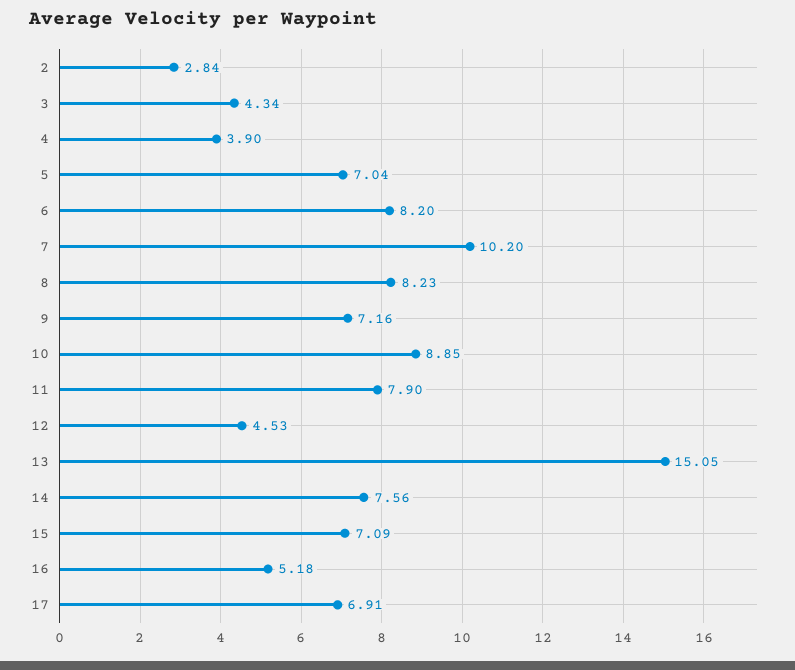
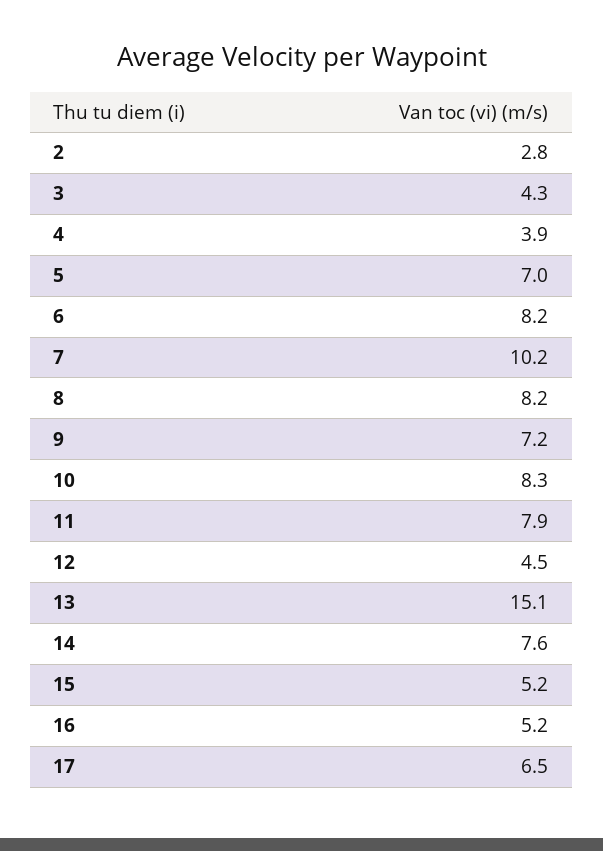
  {
    "2": 2.84,
    "3": 4.34,
    "4": 3.9,
    "5": 7.04,
    "6": 8.2,
    "7": 10.2,
    "8": 8.23,
    "9": 7.16,
-   "10": 8.85,
+   "10": 8.3,
    "11": 7.9,
    "12": 4.53,
    "13": 15.05,
    "14": 7.56,
-   "15": 7.09,
+   "15": 5.2,
    "16": 5.18,
-   "17": 6.91
+   "17": 6.5
  }

